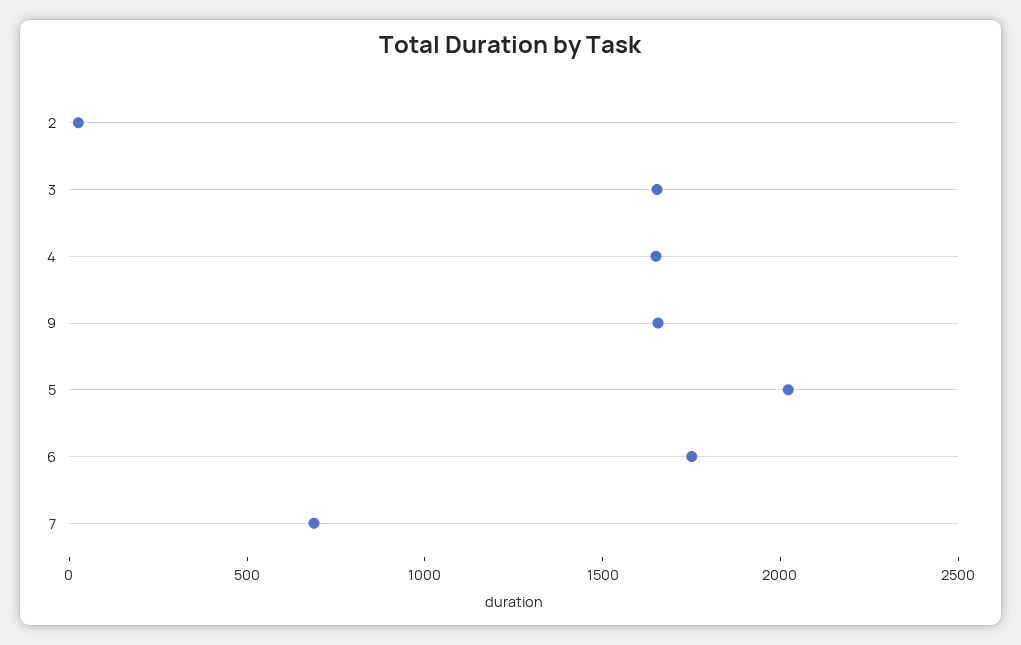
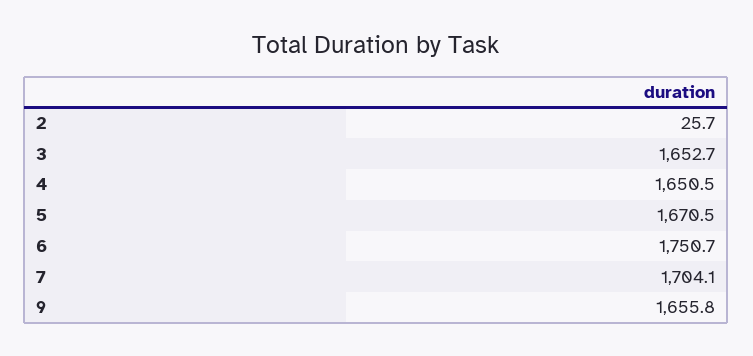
  {
    "2": 25.7,
    "3": 1652.7,
    "4": 1650.5,
    "9": 1655.8,
-   "5": 2000,
+   "5": 1670.5,
    "6": 1750.7,
-   "7": 700
+   "7": 1704.1
  }

